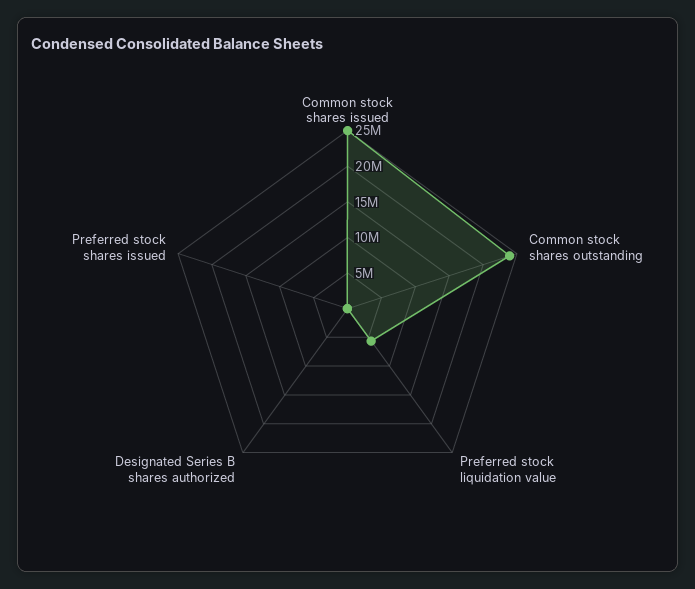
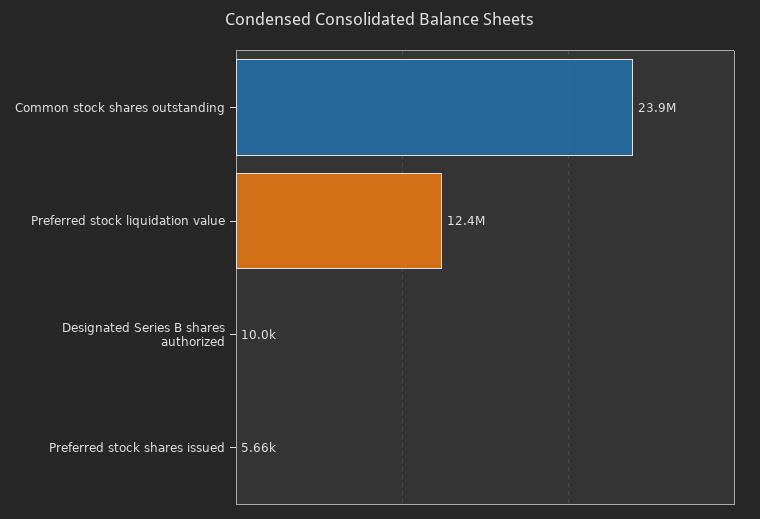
  {
-   "Common stock shares issued": 25000000,
    "Common stock shares outstanding": 23900000,
-   "Preferred stock liquidation value": 5000000,
+   "Preferred stock liquidation value": 12400000,
    "Designated Series B shares authorized": 10000,
    "Preferred stock shares issued": 5660
  }

